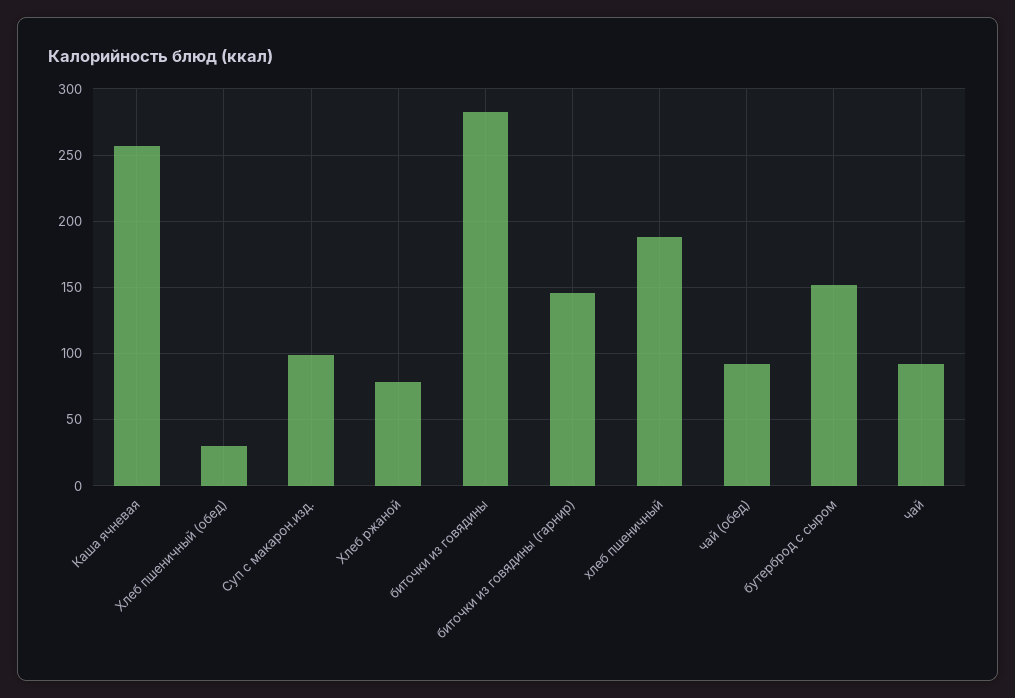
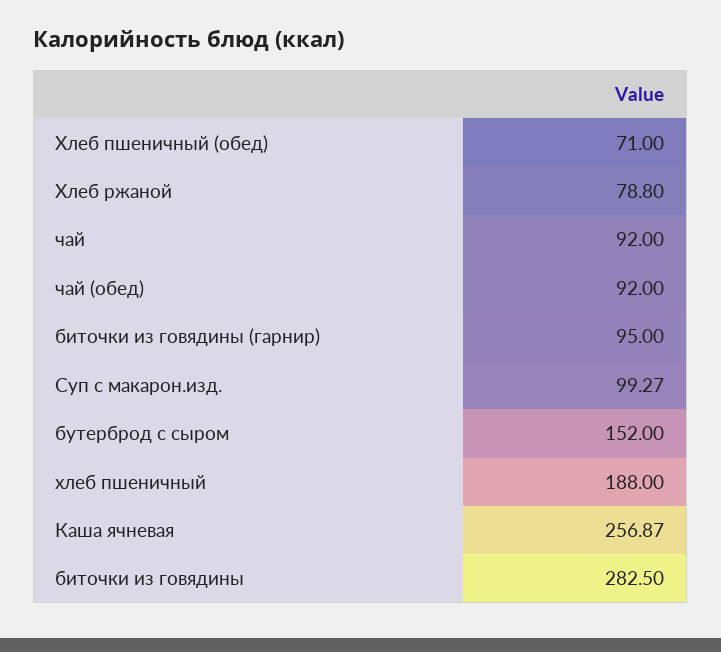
  {
    "Каша ячневая": 256.87,
-   "Хлеб пшеничный (обед)": 30,
+   "Хлеб пшеничный (обед)": 71,
    "Суп с макарон.изд.": 99.27,
    "Хлеб ржаной": 78.8,
    "биточки из говядины": 282.5,
-   "биточки из говядины (гарнир)": 145,
+   "биточки из говядины (гарнир)": 95,
    "хлеб пшеничный": 188,
    "чай (обед)": 92,
    "бутерброд с сыром": 152,
    "чай": 92
  }

